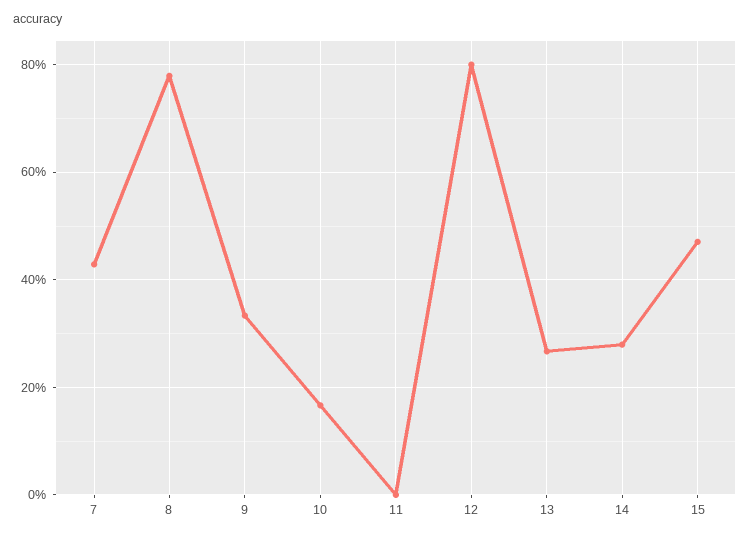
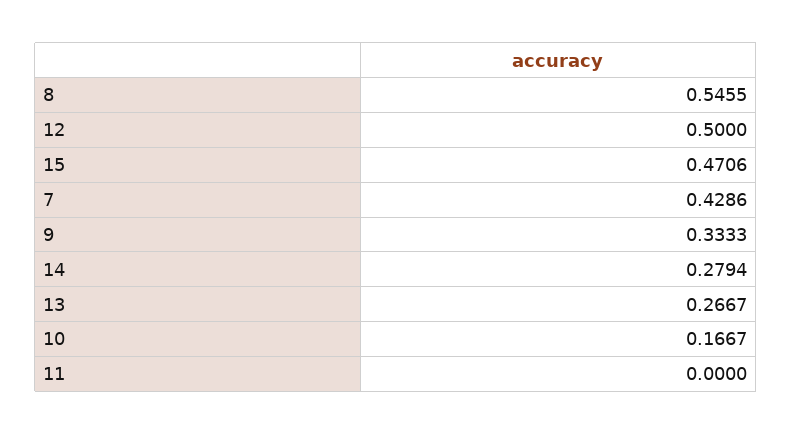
  {
    "7": 0.4286,
-   "8": 0.78,
+   "8": 0.5455,
    "9": 0.3333,
    "10": 0.1667,
    "11": 0,
-   "12": 0.8,
+   "12": 0.5,
    "13": 0.2667,
    "14": 0.2794,
    "15": 0.4706
  }

